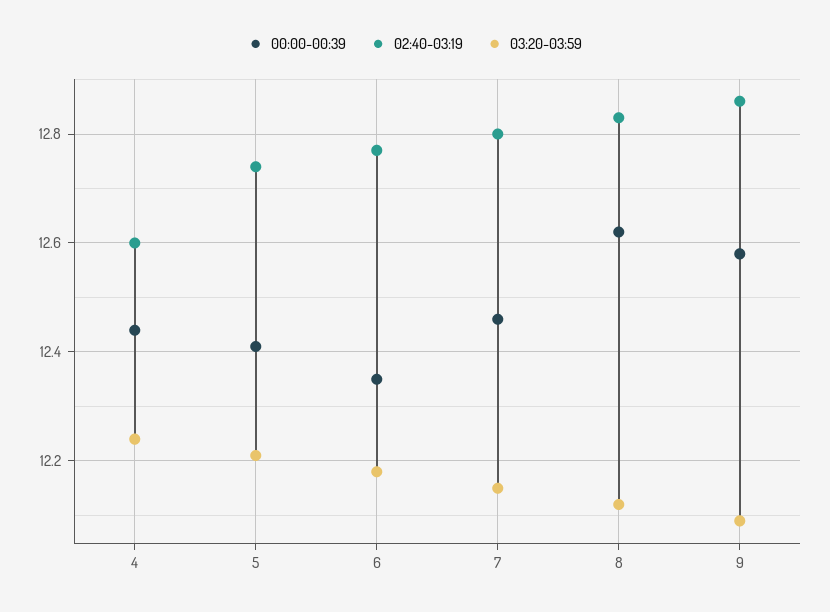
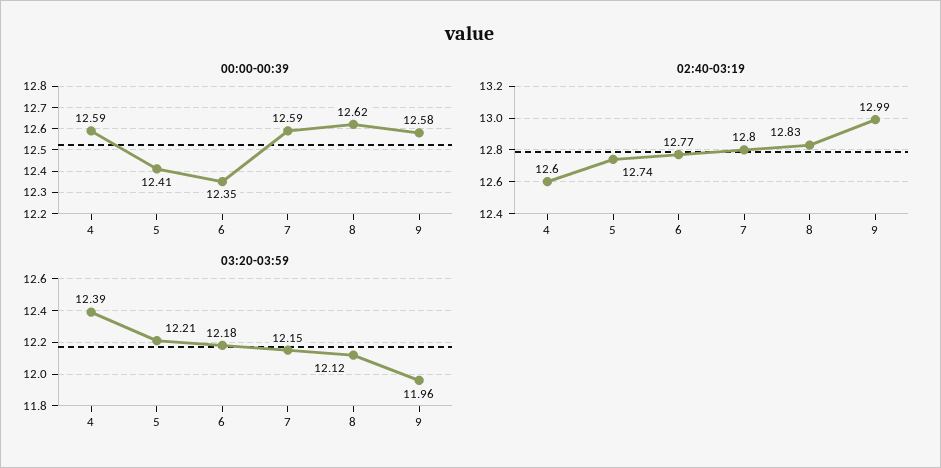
  {
    "00:00-00:39": {
-     "4": 12.45,
+     "4": 12.59,
      "5": 12.41,
      "6": 12.35,
-     "7": 12.45,
+     "7": 12.59,
      "8": 12.62,
      "9": 12.58
    },
    "02:40-03:19": {
      "4": 12.6,
      "5": 12.74,
      "6": 12.77,
      "7": 12.8,
      "8": 12.83,
-     "9": 12.85
+     "9": 12.99
    },
    "03:20-03:59": {
-     "4": 12.25,
+     "4": 12.39,
      "5": 12.21,
      "6": 12.18,
      "7": 12.15,
      "8": 12.12,
-     "9": 12.1
+     "9": 11.96
    }
  }

